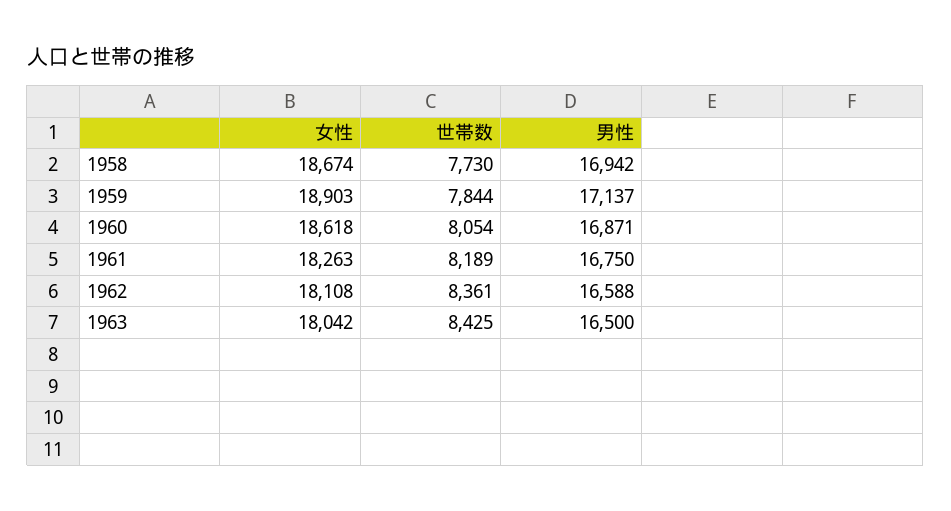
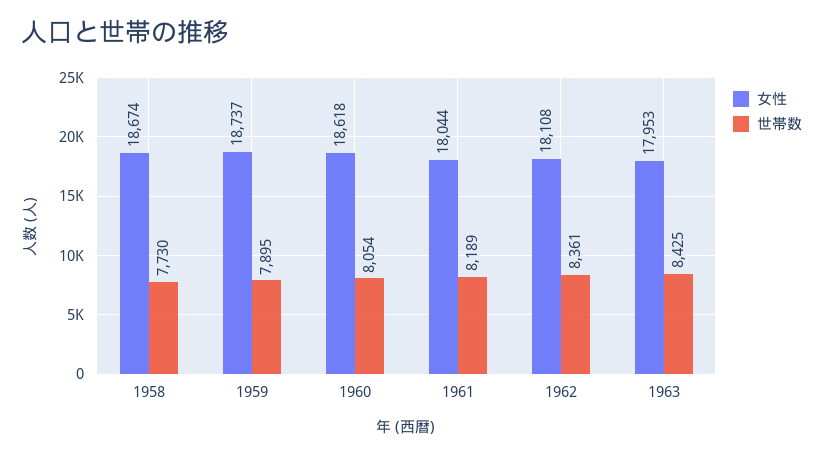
  {
    "女性": {
      "1958": 18674,
-     "1959": 18903,
+     "1959": 18737,
      "1960": 18618,
-     "1961": 18263,
+     "1961": 18044,
      "1962": 18108,
-     "1963": 18042
+     "1963": 17953
    },
    "世帯数": {
      "1958": 7730,
-     "1959": 7844,
+     "1959": 7895,
      "1960": 8054,
      "1961": 8189,
      "1962": 8361,
      "1963": 8425
-   },
+   }
-   "男性": {
-     "1958": 16942,
-     "1959": 17137,
-     "1960": 16871,
-     "1961": 16750,
-     "1962": 16588,
-     "1963": 16500
-   }
  }

